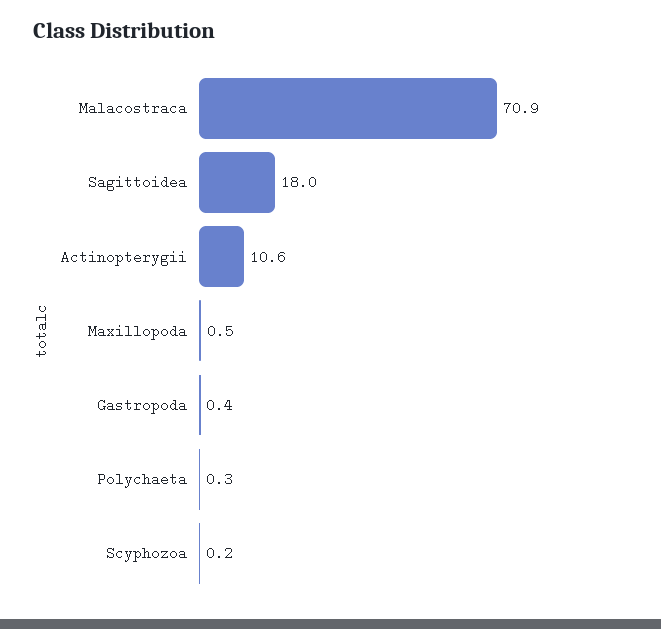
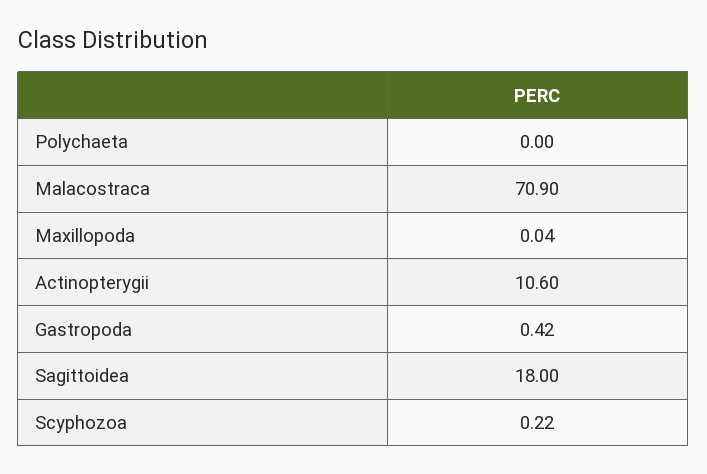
  {
    "Malacostraca": 70.9,
    "Sagittoidea": 18,
    "Actinopterygii": 10.6,
-   "Maxillopoda": 0.5,
+   "Maxillopoda": 0.04,
    "Gastropoda": 0.42,
-   "Polychaeta": 0.3,
+   "Polychaeta": 0,
    "Scyphozoa": 0.22
  }

